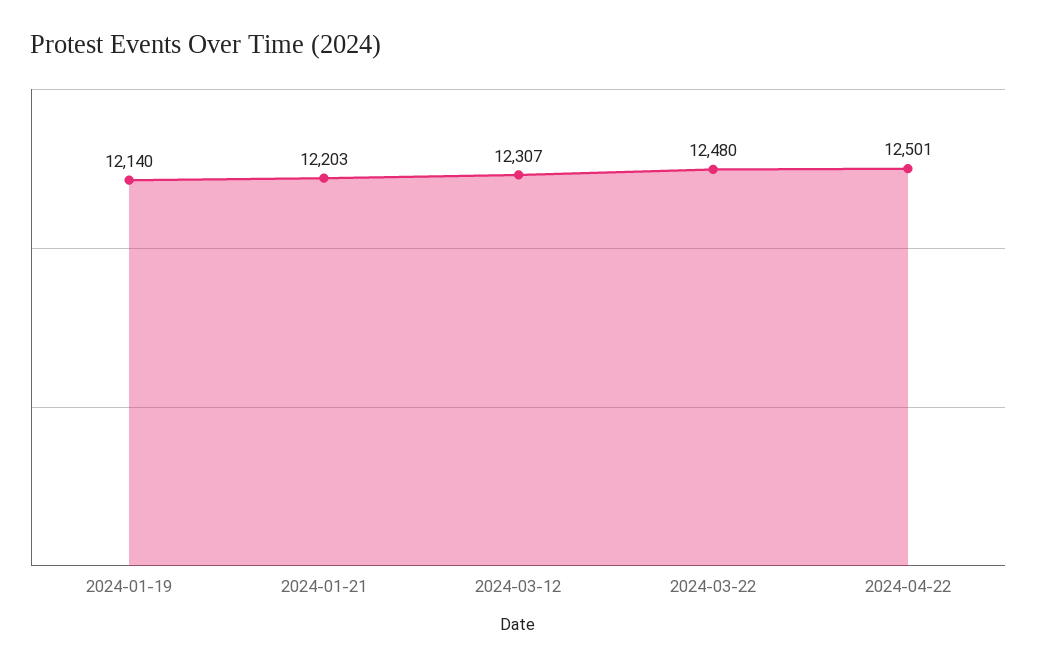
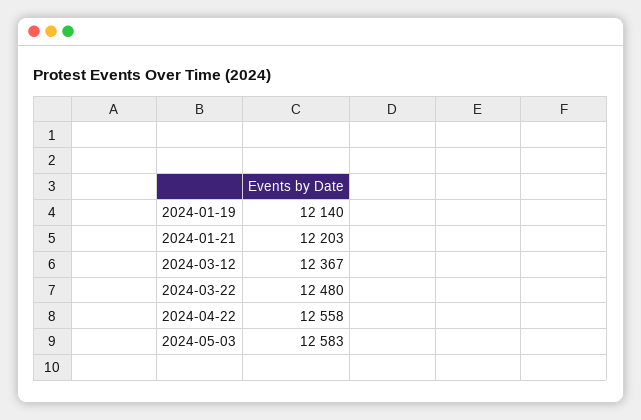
  {
    "2024-01-19": 12140,
    "2024-01-21": 12203,
-   "2024-03-12": 12307,
+   "2024-03-12": 12367,
    "2024-03-22": 12480,
-   "2024-04-22": 12501
+   "2024-04-22": 12558,
+   "2024-05-03": 12583
  }

